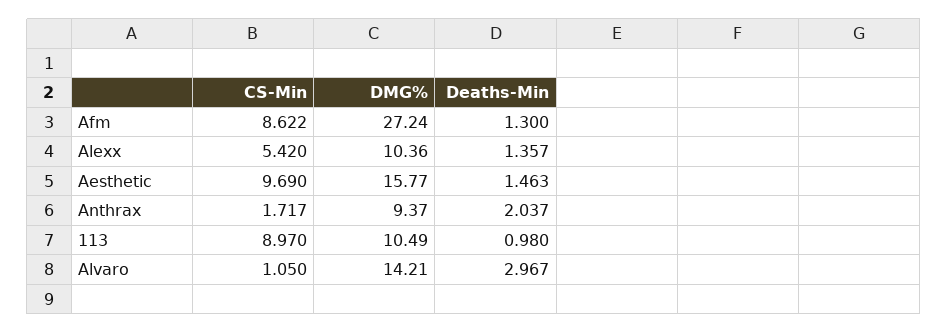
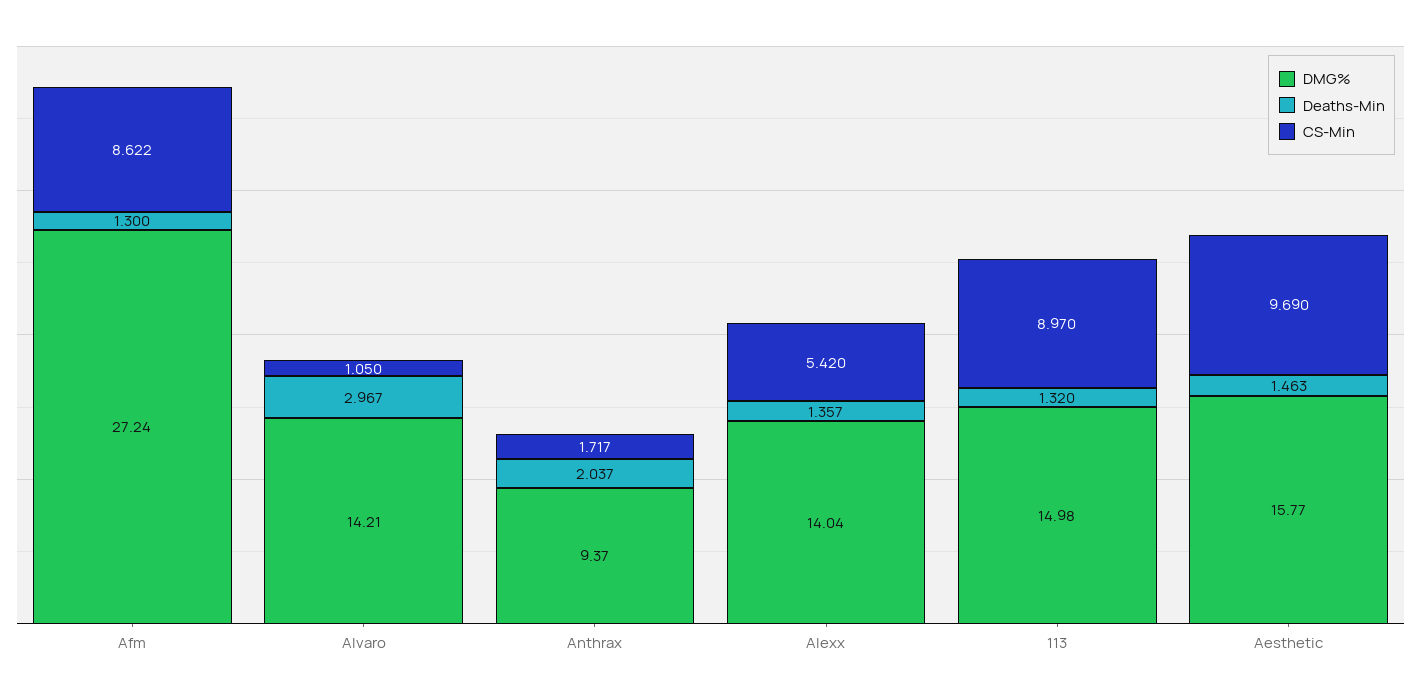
  {
    "CS-Min": {
      "Afm": 8.622,
      "Alexx": 5.42,
      "Aesthetic": 9.69,
      "Anthrax": 1.717,
      "113": 8.97,
      "Alvaro": 1.05
    },
    "DMG%": {
      "Afm": 27.24,
-     "Alexx": 10.36,
+     "Alexx": 14.04,
      "Aesthetic": 15.77,
      "Anthrax": 9.37,
-     "113": 10.49,
+     "113": 14.98,
      "Alvaro": 14.21
    },
    "Deaths-Min": {
      "Afm": 1.3,
      "Alexx": 1.357,
      "Aesthetic": 1.463,
      "Anthrax": 2.037,
-     "113": 0.98,
+     "113": 1.32,
      "Alvaro": 2.967
    }
  }

